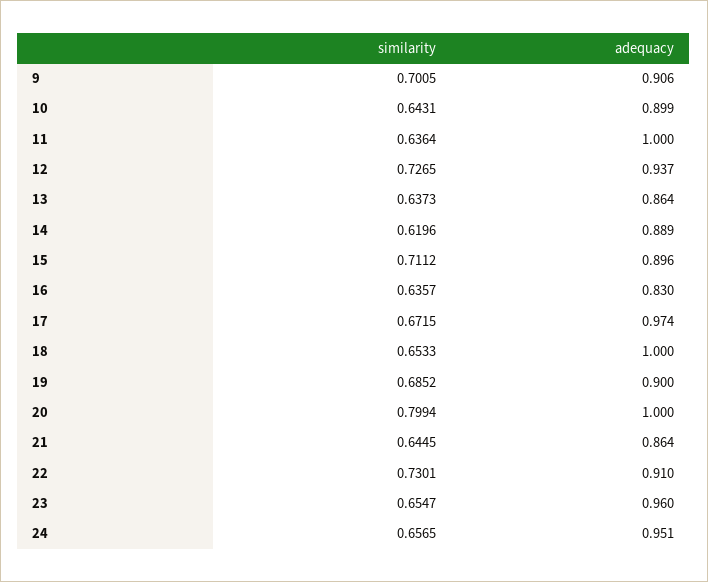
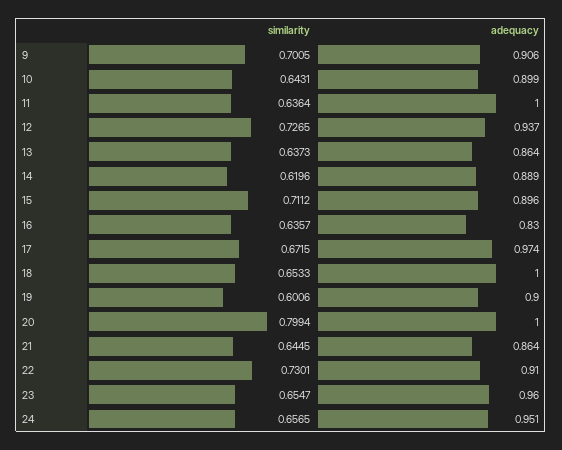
  {
    "similarity": {
      "9": 0.7005,
      "10": 0.6431,
      "11": 0.6364,
      "12": 0.7265,
      "13": 0.6373,
      "14": 0.6196,
      "15": 0.7112,
      "16": 0.6357,
      "17": 0.6715,
      "18": 0.6533,
-     "19": 0.6852,
+     "19": 0.6006,
      "20": 0.7994,
      "21": 0.6445,
      "22": 0.7301,
      "23": 0.6547,
      "24": 0.6565
    },
    "adequacy": {
      "9": 0.906,
      "10": 0.899,
      "11": 1,
      "12": 0.937,
      "13": 0.864,
      "14": 0.889,
      "15": 0.896,
      "16": 0.83,
      "17": 0.974,
      "18": 1,
      "19": 0.9,
      "20": 1,
      "21": 0.864,
      "22": 0.91,
      "23": 0.96,
      "24": 0.951
    }
  }

